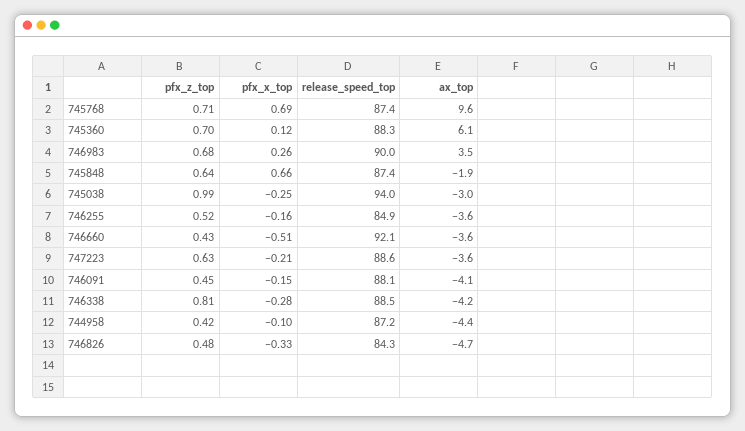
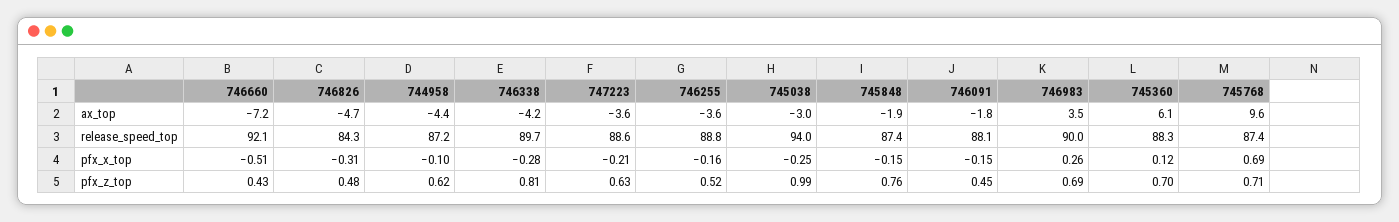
  {
    "pfx_z_top": {
      "745768": 0.71,
      "745360": 0.7,
-     "746983": 0.68,
+     "746983": 0.69,
-     "745848": 0.64,
+     "745848": 0.76,
      "745038": 0.99,
      "746255": 0.52,
      "746660": 0.43,
      "747223": 0.63,
      "746091": 0.45,
      "746338": 0.81,
-     "744958": 0.42,
+     "744958": 0.62,
      "746826": 0.48
    },
    "pfx_x_top": {
      "745768": 0.69,
      "745360": 0.12,
      "746983": 0.26,
-     "745848": 0.66,
+     "745848": -0.15,
      "745038": -0.25,
      "746255": -0.16,
      "746660": -0.51,
      "747223": -0.21,
      "746091": -0.15,
      "746338": -0.28,
      "744958": -0.1,
-     "746826": -0.33
+     "746826": -0.31
    },
    "release_speed_top": {
      "745768": 87.4,
      "745360": 88.3,
      "746983": 90,
      "745848": 87.4,
      "745038": 94,
-     "746255": 84.9,
+     "746255": 88.8,
      "746660": 92.1,
      "747223": 88.6,
      "746091": 88.1,
-     "746338": 88.5,
+     "746338": 89.7,
      "744958": 87.2,
      "746826": 84.3
    },
    "ax_top": {
      "745768": 9.6,
      "745360": 6.1,
      "746983": 3.5,
      "745848": -1.9,
      "745038": -3,
      "746255": -3.6,
-     "746660": -3.6,
+     "746660": -7.2,
      "747223": -3.6,
-     "746091": -4.1,
+     "746091": -1.8,
      "746338": -4.2,
      "744958": -4.4,
      "746826": -4.7
    }
  }

